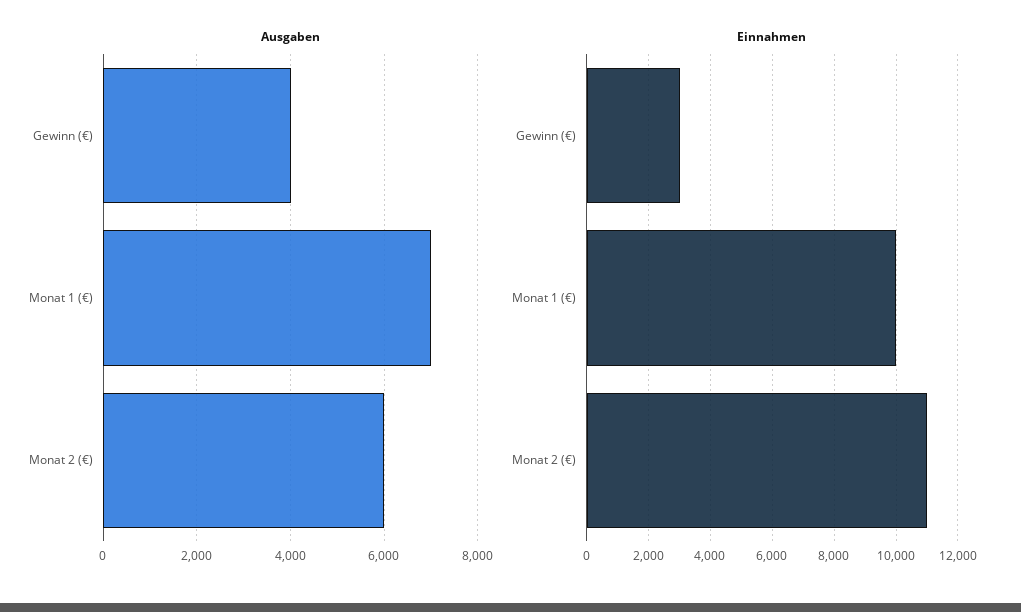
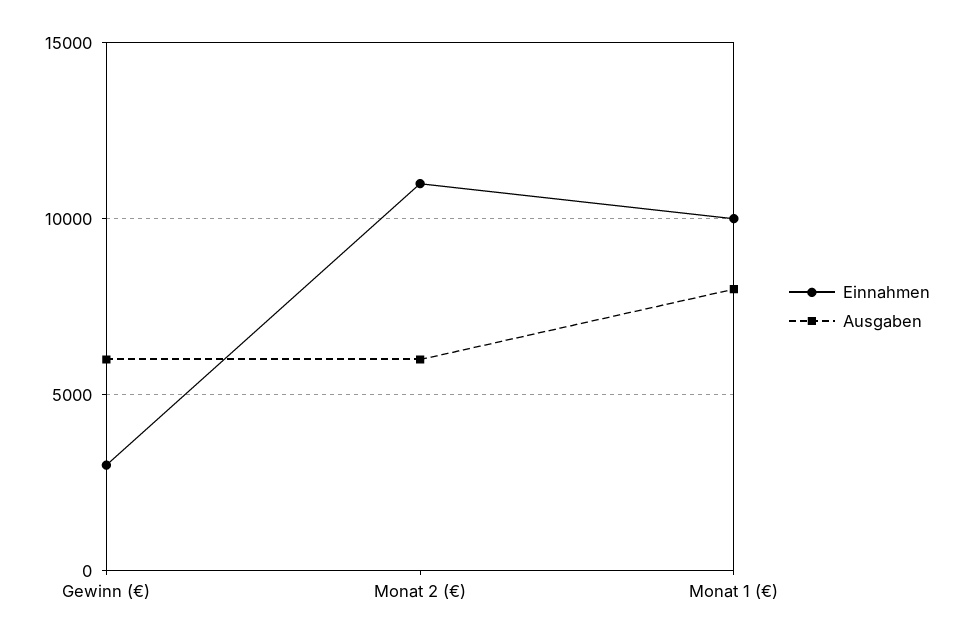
  {
    "Ausgaben": {
-     "Gewinn (€)": 4000,
+     "Gewinn (€)": 6000,
-     "Monat 1 (€)": 7000,
+     "Monat 1 (€)": 8000,
      "Monat 2 (€)": 6000
    },
    "Einnahmen": {
      "Gewinn (€)": 3000,
      "Monat 1 (€)": 10000,
      "Monat 2 (€)": 11000
    }
  }

